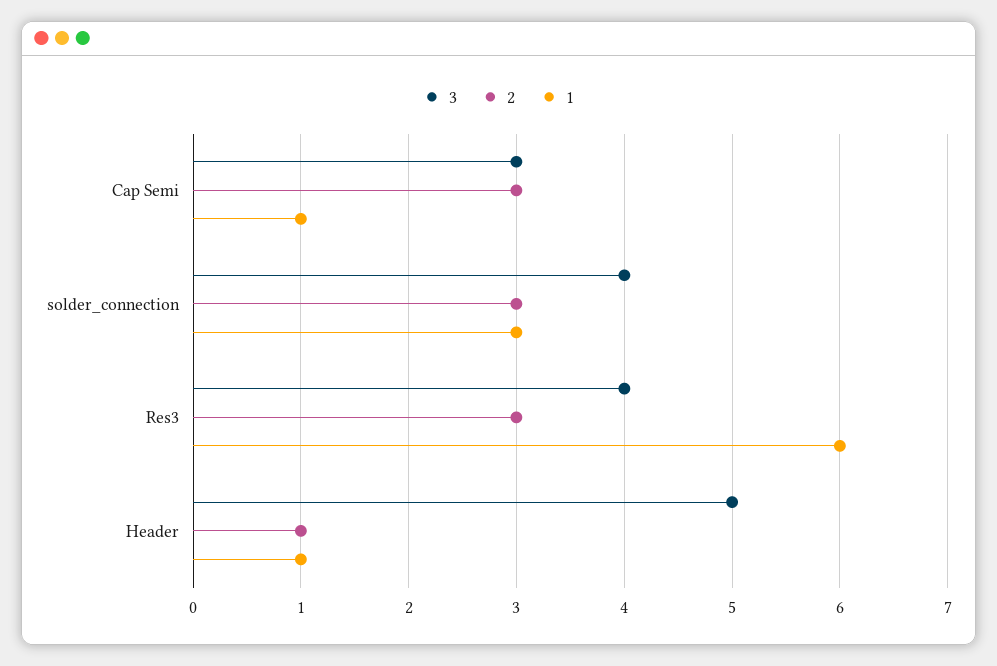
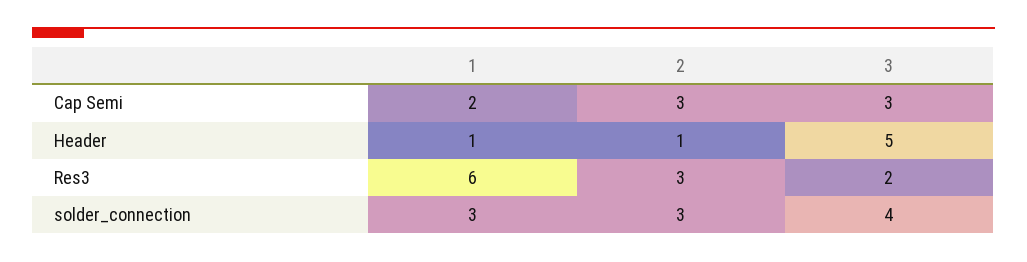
  {
    "3": {
      "Cap Semi": 3,
      "solder_connection": 4,
-     "Res3": 4,
+     "Res3": 2,
      "Header": 5
    },
    "2": {
      "Cap Semi": 3,
      "solder_connection": 3,
      "Res3": 3,
      "Header": 1
    },
    "1": {
-     "Cap Semi": 1,
+     "Cap Semi": 2,
      "solder_connection": 3,
      "Res3": 6,
      "Header": 1
    }
  }

